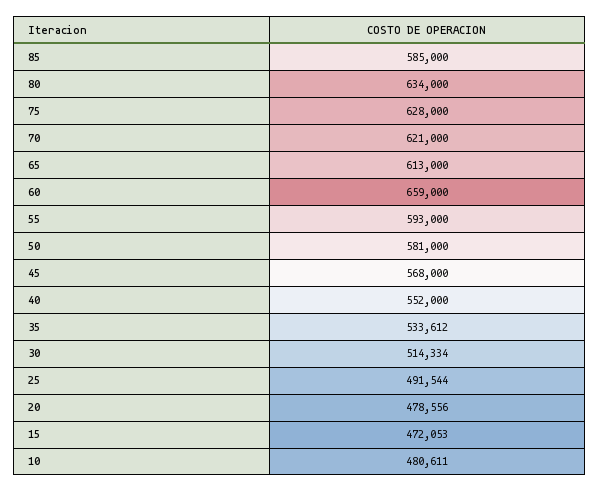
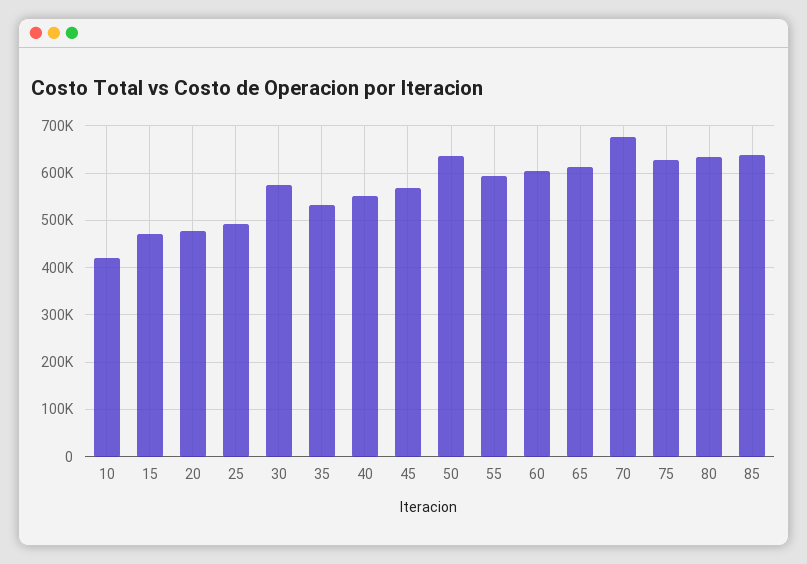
  {
-   "85": 585000,
+   "85": 640000,
    "80": 634000,
    "75": 628000,
-   "70": 621000,
+   "70": 680000,
    "65": 613000,
-   "60": 659000,
+   "60": 600000,
    "55": 593000,
-   "50": 581000,
+   "50": 640000,
    "45": 568000,
    "40": 552000,
    "35": 533612,
-   "30": 514334,
+   "30": 580000,
    "25": 491544,
    "20": 478556,
    "15": 472053,
-   "10": 480611
+   "10": 420000
  }

